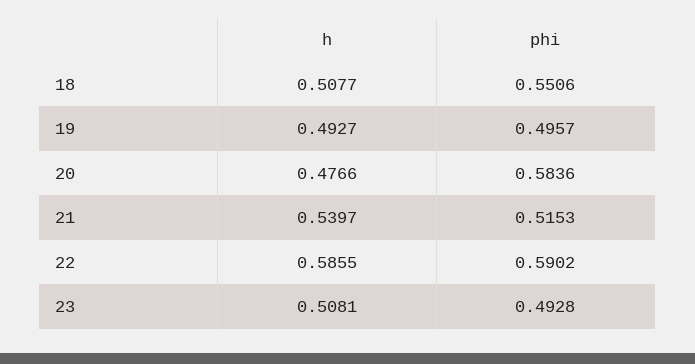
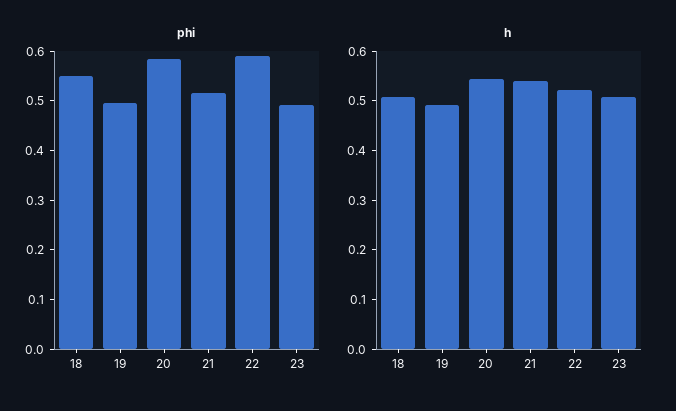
  {
    "h": {
      "18": 0.5077,
      "19": 0.4927,
-     "20": 0.4766,
+     "20": 0.54,
      "21": 0.5397,
-     "22": 0.5855,
+     "22": 0.52,
      "23": 0.5081
    },
    "phi": {
      "18": 0.5506,
      "19": 0.4957,
      "20": 0.5836,
      "21": 0.5153,
      "22": 0.5902,
      "23": 0.4928
    }
  }

